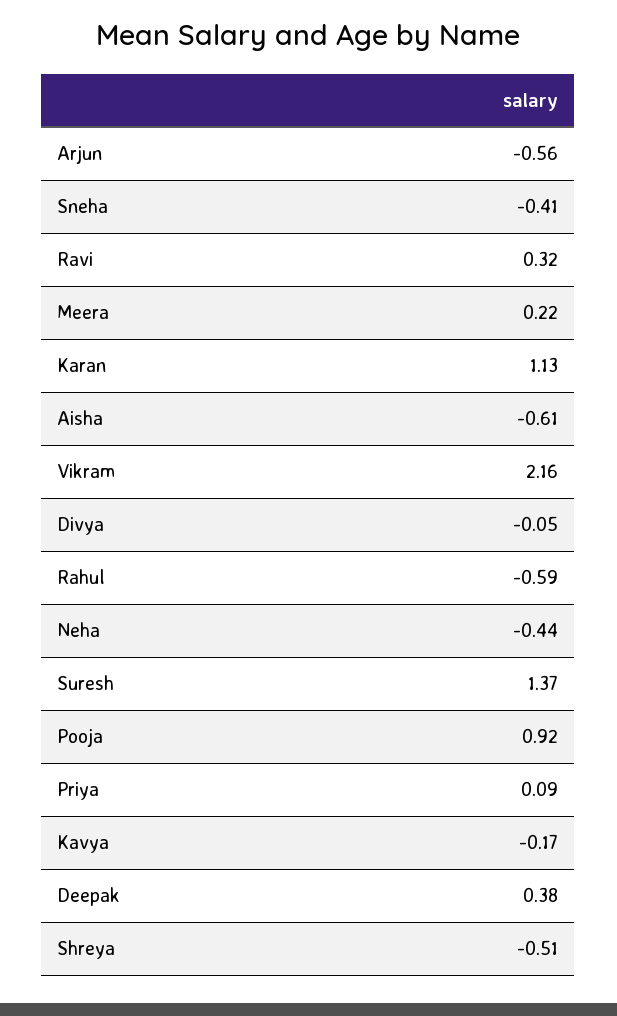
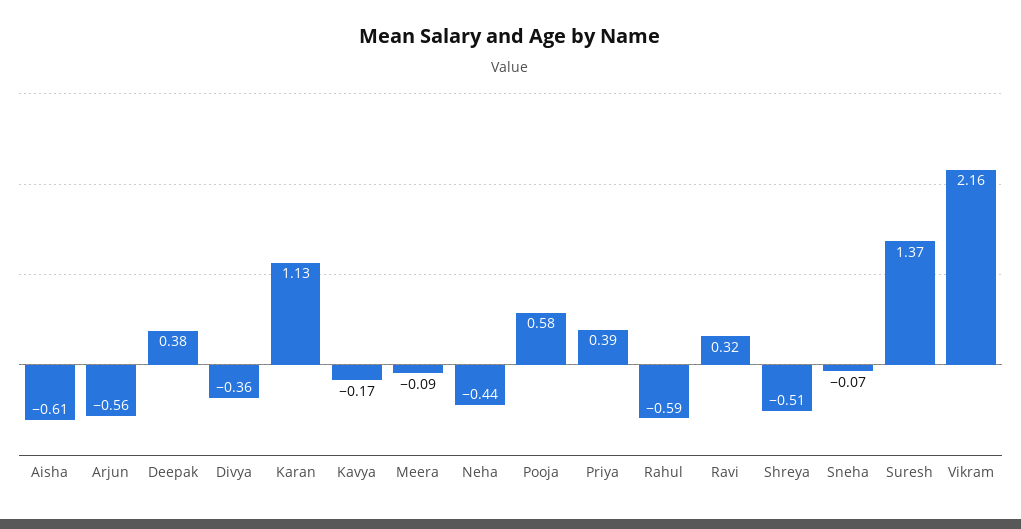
  {
    "Arjun": -0.56,
-   "Sneha": -0.41,
+   "Sneha": -0.07,
    "Ravi": 0.32,
-   "Meera": 0.22,
+   "Meera": -0.09,
    "Karan": 1.13,
    "Aisha": -0.61,
    "Vikram": 2.16,
-   "Divya": -0.05,
+   "Divya": -0.36,
    "Rahul": -0.59,
    "Neha": -0.44,
    "Suresh": 1.37,
-   "Pooja": 0.92,
+   "Pooja": 0.58,
-   "Priya": 0.09,
+   "Priya": 0.39,
    "Kavya": -0.17,
    "Deepak": 0.38,
    "Shreya": -0.51
  }

